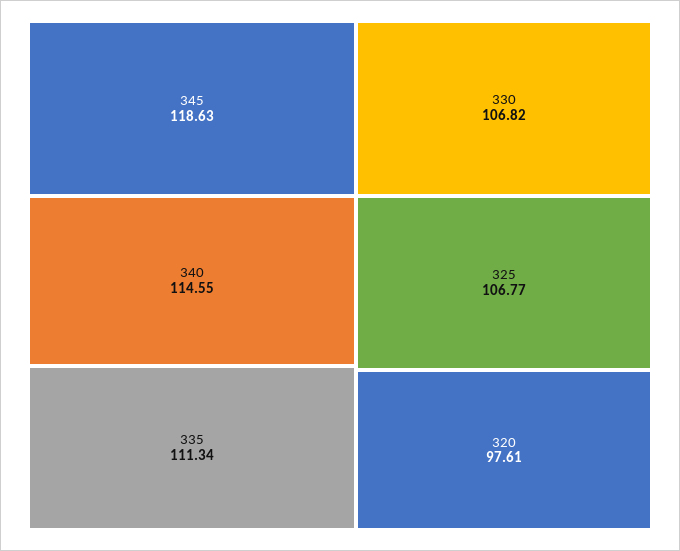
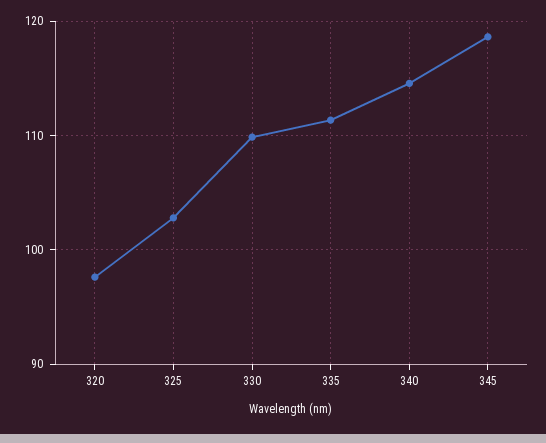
  {
    "345": 118.63,
    "340": 114.55,
    "335": 111.34,
-   "330": 106.82,
+   "330": 110,
-   "325": 106.77,
+   "325": 103,
    "320": 97.61
  }

